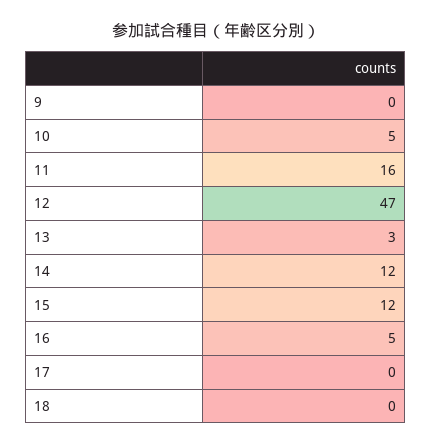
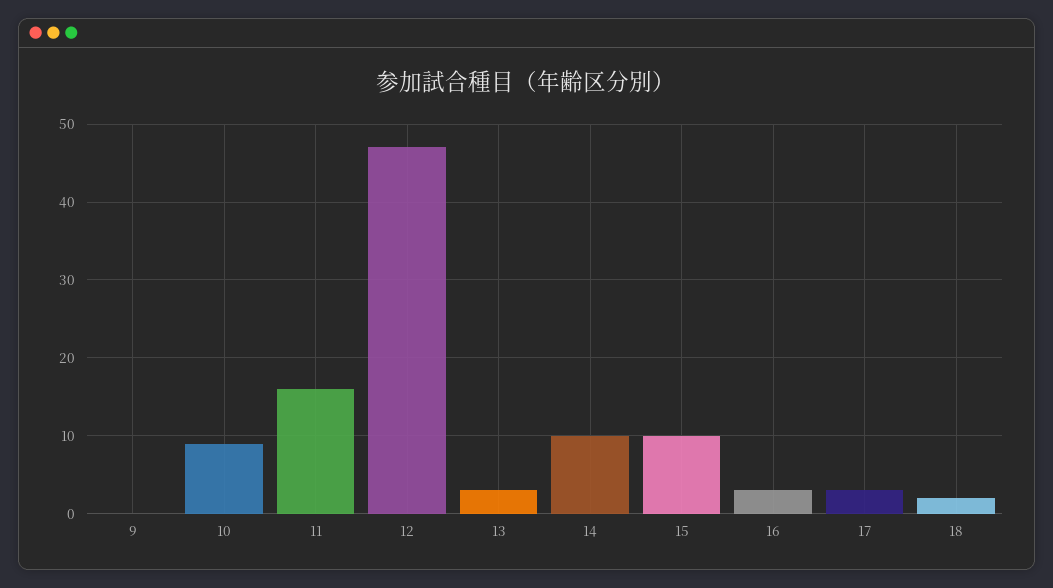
  {
    "9": 0,
-   "10": 5,
+   "10": 9,
    "11": 16,
    "12": 47,
    "13": 3,
-   "14": 12,
+   "14": 10,
-   "15": 12,
+   "15": 10,
-   "16": 5,
+   "16": 3,
-   "17": 0,
+   "17": 3,
-   "18": 0
+   "18": 2
  }

